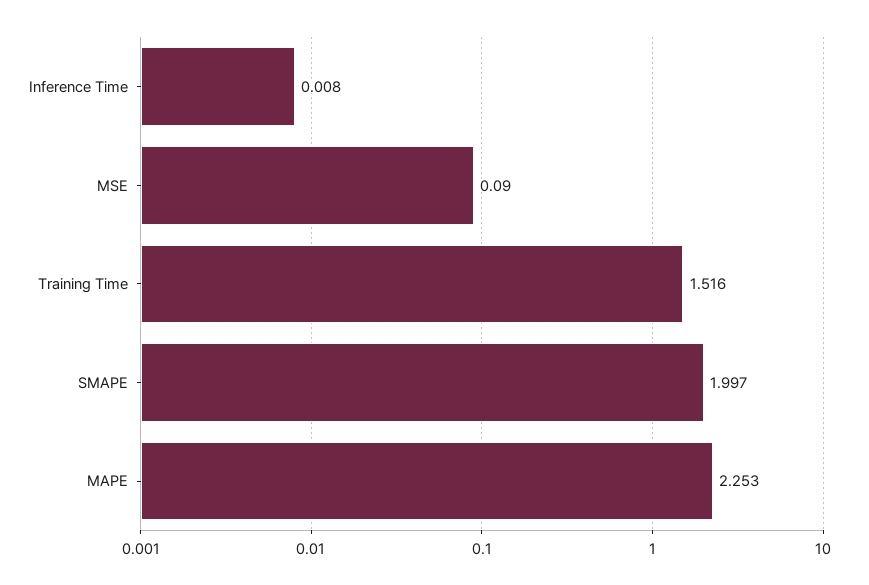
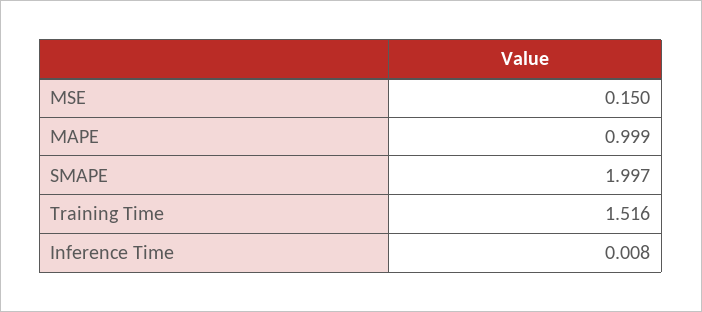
  {
    "Inference Time": 0.008,
-   "MSE": 0.09,
+   "MSE": 0.15,
    "Training Time": 1.516,
    "SMAPE": 1.997,
-   "MAPE": 2.253
+   "MAPE": 0.999
  }

